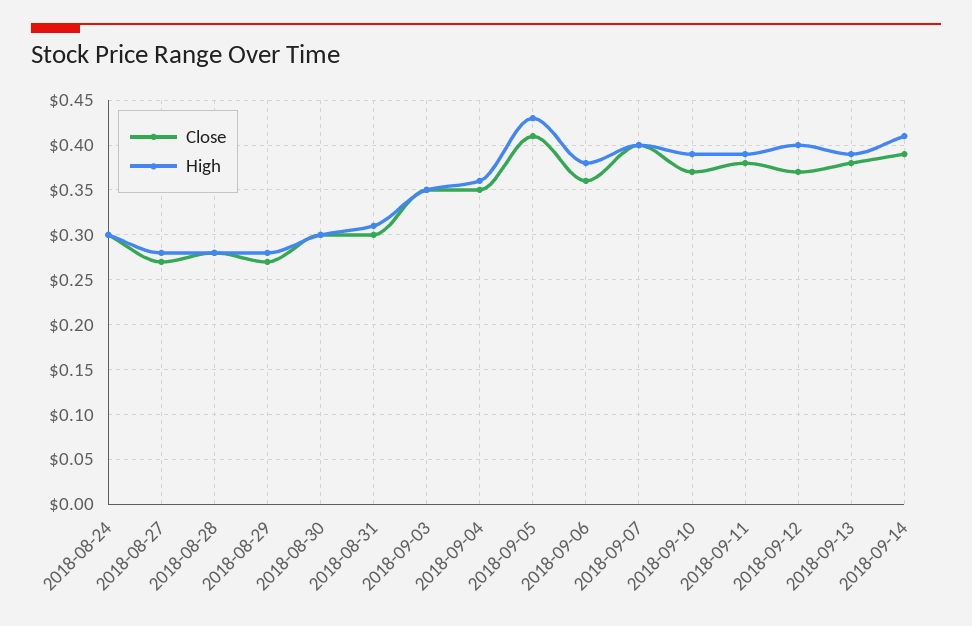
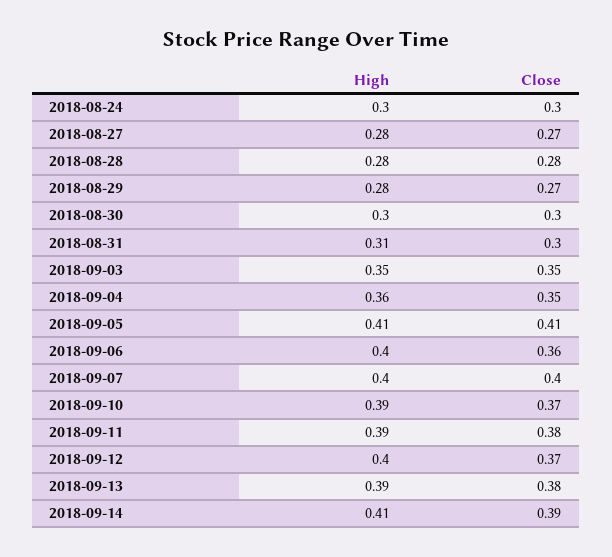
  {
    "Close": {
      "2018-08-24": 0.3,
      "2018-08-27": 0.27,
      "2018-08-28": 0.28,
      "2018-08-29": 0.27,
      "2018-08-30": 0.3,
      "2018-08-31": 0.3,
      "2018-09-03": 0.35,
      "2018-09-04": 0.35,
      "2018-09-05": 0.41,
      "2018-09-06": 0.36,
      "2018-09-07": 0.4,
      "2018-09-10": 0.37,
      "2018-09-11": 0.38,
      "2018-09-12": 0.37,
      "2018-09-13": 0.38,
      "2018-09-14": 0.39
    },
    "High": {
      "2018-08-24": 0.3,
      "2018-08-27": 0.28,
      "2018-08-28": 0.28,
      "2018-08-29": 0.28,
      "2018-08-30": 0.3,
      "2018-08-31": 0.31,
      "2018-09-03": 0.35,
      "2018-09-04": 0.36,
-     "2018-09-05": 0.43,
+     "2018-09-05": 0.41,
-     "2018-09-06": 0.38,
+     "2018-09-06": 0.4,
      "2018-09-07": 0.4,
      "2018-09-10": 0.39,
      "2018-09-11": 0.39,
      "2018-09-12": 0.4,
      "2018-09-13": 0.39,
      "2018-09-14": 0.41
    }
  }

